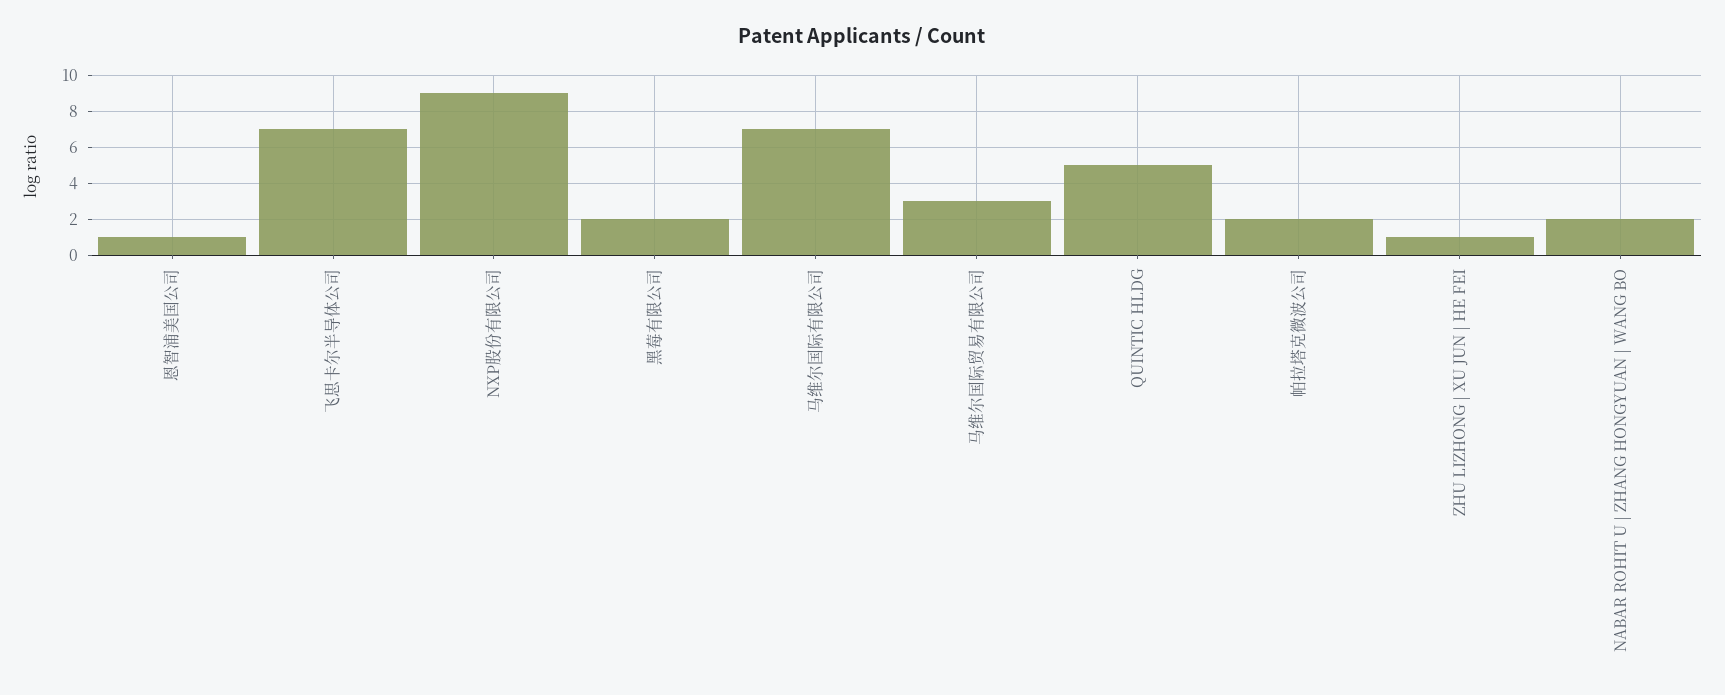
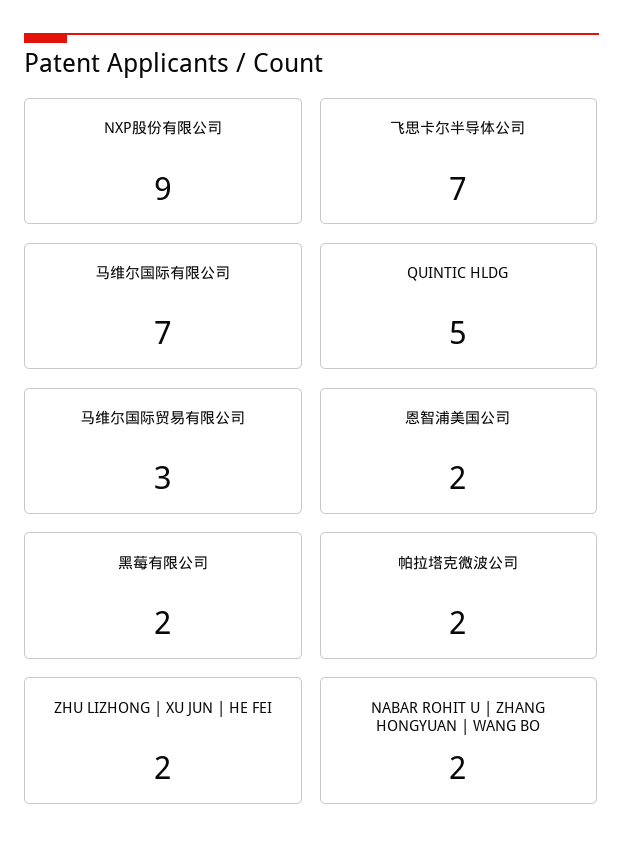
  {
-   "恩智浦美国公司": 1,
+   "恩智浦美国公司": 2,
    "飞思卡尔半导体公司": 7,
    "NXP股份有限公司": 9,
    "黑莓有限公司": 2,
    "马维尔国际有限公司": 7,
    "马维尔国际贸易有限公司": 3,
    "QUINTIC HLDG": 5,
    "帕拉塔克微波公司": 2,
-   "ZHU LIZHONG | XU JUN | HE FEI": 1,
+   "ZHU LIZHONG | XU JUN | HE FEI": 2,
    "NABAR ROHIT U | ZHANG HONGYUAN | WANG BO": 2
  }

